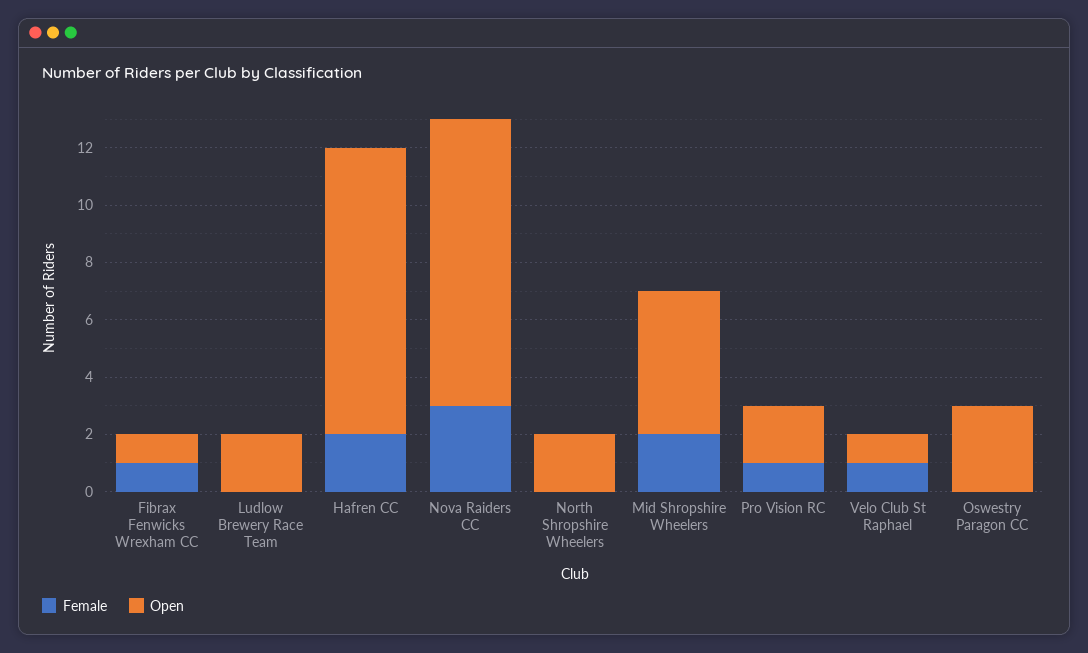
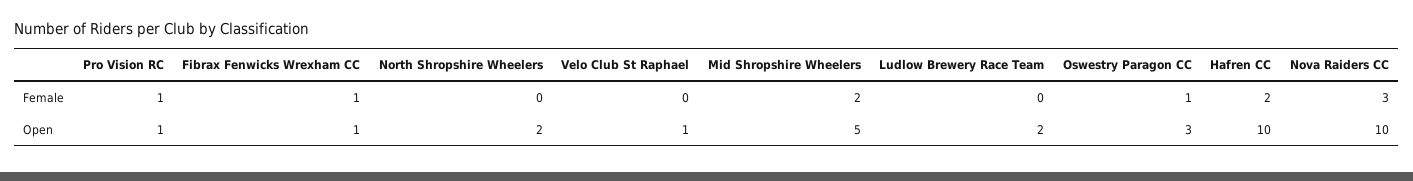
  {
    "Female": {
      "Fibrax Fenwicks Wrexham CC": 1,
      "Ludlow Brewery Race Team": 0,
      "Hafren CC": 2,
      "Nova Raiders CC": 3,
      "North Shropshire Wheelers": 0,
      "Mid Shropshire Wheelers": 2,
      "Pro Vision RC": 1,
-     "Velo Club St Raphael": 1,
+     "Velo Club St Raphael": 0,
-     "Oswestry Paragon CC": 0
+     "Oswestry Paragon CC": 1
    },
    "Open": {
      "Fibrax Fenwicks Wrexham CC": 1,
      "Ludlow Brewery Race Team": 2,
      "Hafren CC": 10,
      "Nova Raiders CC": 10,
      "North Shropshire Wheelers": 2,
      "Mid Shropshire Wheelers": 5,
-     "Pro Vision RC": 2,
+     "Pro Vision RC": 1,
      "Velo Club St Raphael": 1,
      "Oswestry Paragon CC": 3
    }
  }

